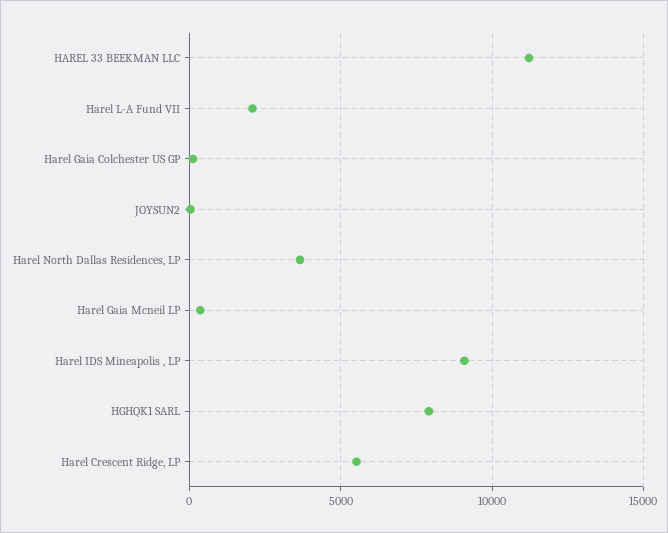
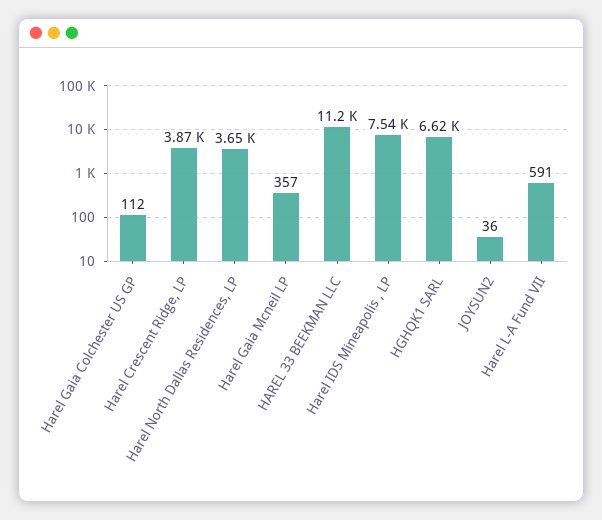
  {
    "HAREL 33 BEEKMAN LLC": 11200,
-   "Harel L-A Fund VII": 2000,
+   "Harel L-A Fund VII": 591,
    "Harel Gaia Colchester US GP": 112,
    "JOYSUN2": 36,
    "Harel North Dallas Residences, LP": 3650,
    "Harel Gaia Mcneil LP": 357,
-   "Harel IDS Mineapolis , LP": 9000,
+   "Harel IDS Mineapolis , LP": 7540,
-   "HGHQK1 SARL": 8000,
+   "HGHQK1 SARL": 6620,
-   "Harel Crescent Ridge, LP": 5500
+   "Harel Crescent Ridge, LP": 3870
  }

